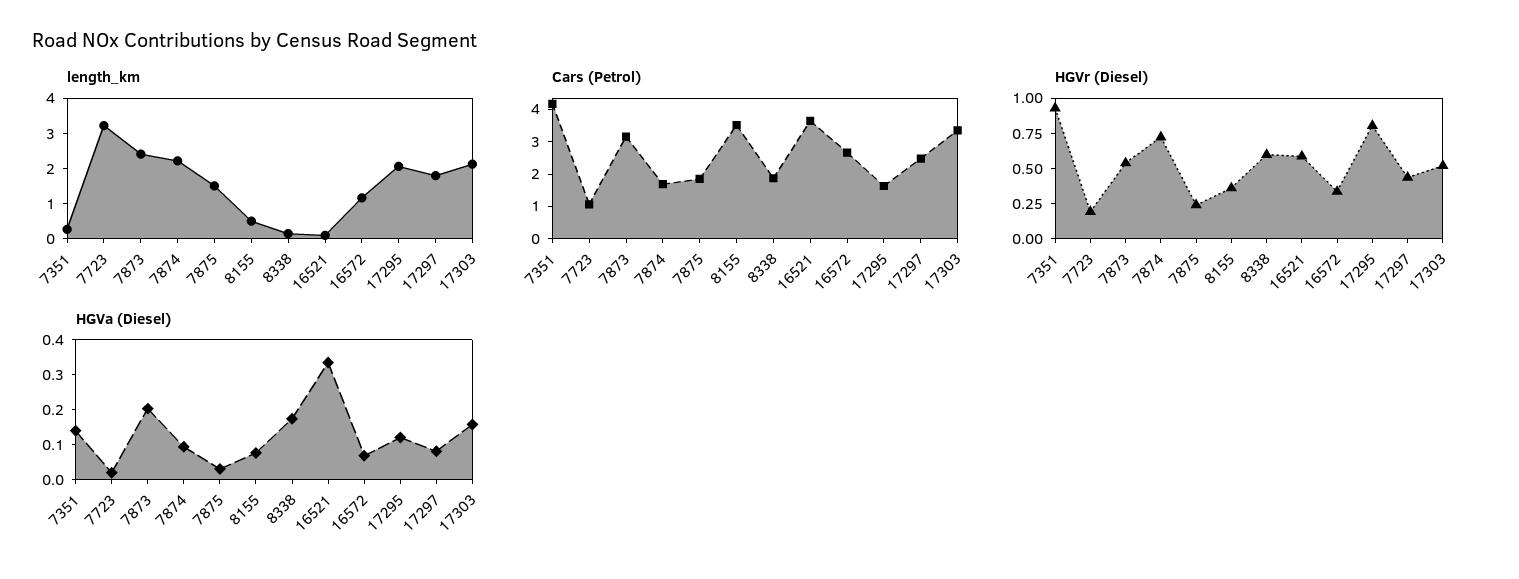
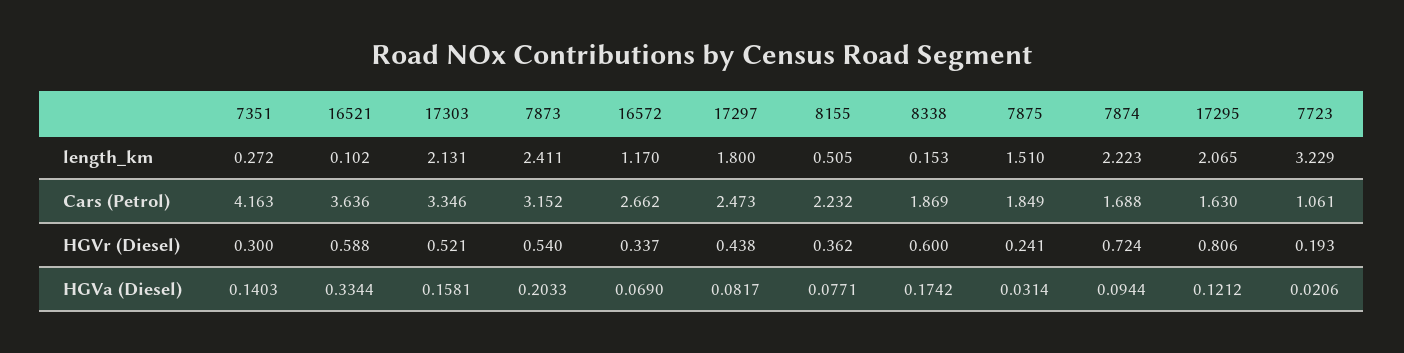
  {
    "length_km": {
      "7351": 0.272,
      "7723": 3.229,
      "7873": 2.411,
      "7874": 2.223,
      "7875": 1.51,
      "8155": 0.505,
      "8338": 0.153,
      "16521": 0.102,
      "16572": 1.17,
      "17295": 2.065,
      "17297": 1.8,
      "17303": 2.131
    },
    "Cars (Petrol)": {
      "7351": 4.163,
      "7723": 1.061,
      "7873": 3.152,
      "7874": 1.688,
      "7875": 1.849,
-     "8155": 3.5,
+     "8155": 2.232,
      "8338": 1.869,
      "16521": 3.636,
      "16572": 2.662,
      "17295": 1.63,
      "17297": 2.473,
      "17303": 3.346
    },
    "HGVr (Diesel)": {
-     "7351": 1,
+     "7351": 0.3,
      "7723": 0.193,
      "7873": 0.54,
      "7874": 0.724,
      "7875": 0.241,
      "8155": 0.362,
      "8338": 0.6,
      "16521": 0.588,
      "16572": 0.337,
      "17295": 0.806,
      "17297": 0.438,
      "17303": 0.521
    },
    "HGVa (Diesel)": {
      "7351": 0.1403,
      "7723": 0.0206,
      "7873": 0.2033,
      "7874": 0.0944,
      "7875": 0.0314,
      "8155": 0.0771,
      "8338": 0.1742,
      "16521": 0.3344,
      "16572": 0.069,
      "17295": 0.1212,
      "17297": 0.0817,
      "17303": 0.1581
    }
  }

